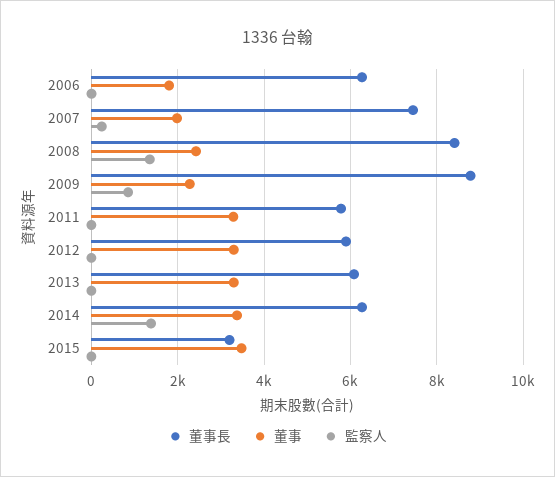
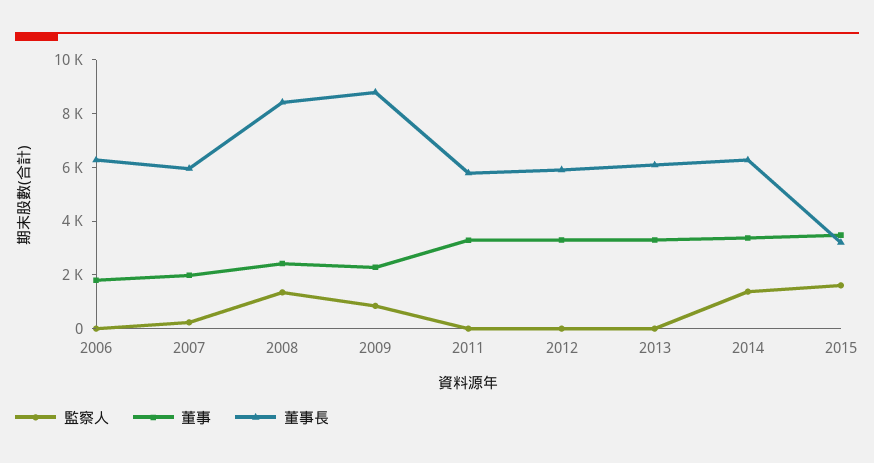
  {
    "董事長": {
      "2006": 6200,
-     "2007": 7400,
+     "2007": 6000,
      "2008": 8400,
      "2009": 8800,
      "2011": 5800,
      "2012": 6000,
      "2013": 6000,
      "2014": 6200,
      "2015": 3200
    },
    "董事": {
      "2006": 1800,
      "2007": 2000,
      "2008": 2400,
      "2009": 2200,
      "2011": 3200,
      "2012": 3200,
      "2013": 3400,
      "2014": 3400,
      "2015": 3400
    },
    "監察人": {
      "2006": 0,
      "2007": 200,
      "2008": 1400,
      "2009": 800,
      "2011": 0,
      "2012": 0,
      "2013": 0,
      "2014": 1400,
-     "2015": 0
+     "2015": 1500
    }
  }

